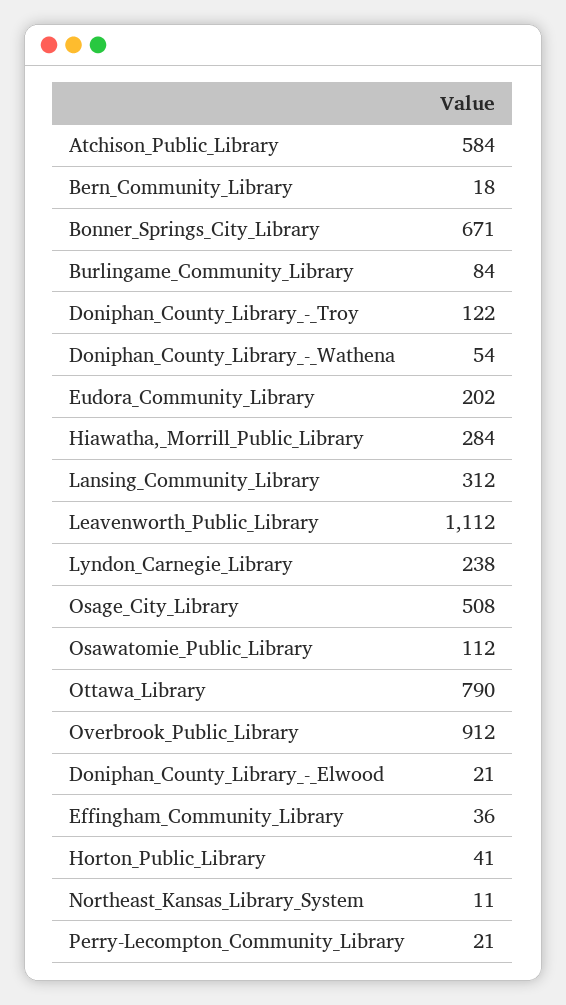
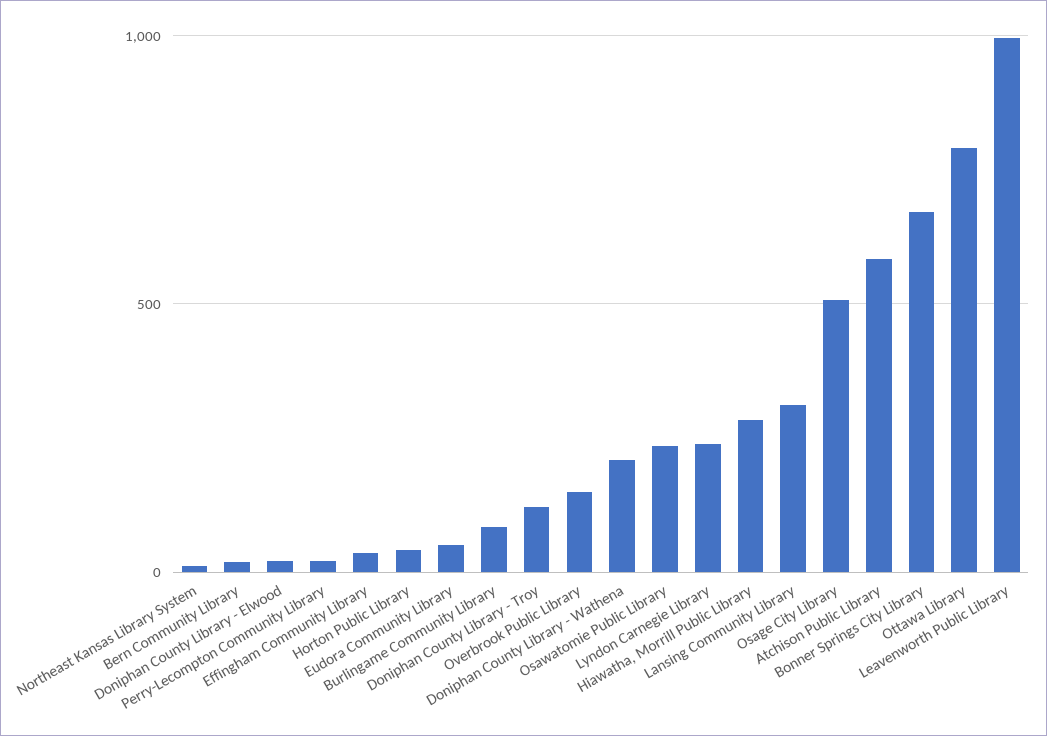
  {
    "Atchison_Public_Library": 584,
    "Bern_Community_Library": 18,
    "Bonner_Springs_City_Library": 671,
    "Burlingame_Community_Library": 84,
    "Doniphan_County_Library_-_Troy": 122,
-   "Doniphan_County_Library_-_Wathena": 54,
+   "Doniphan_County_Library_-_Wathena": 200,
-   "Eudora_Community_Library": 202,
+   "Eudora_Community_Library": 50,
    "Hiawatha,_Morrill_Public_Library": 284,
    "Lansing_Community_Library": 312,
-   "Leavenworth_Public_Library": 1112,
+   "Leavenworth_Public_Library": 1000,
    "Lyndon_Carnegie_Library": 238,
    "Osage_City_Library": 508,
-   "Osawatomie_Public_Library": 112,
+   "Osawatomie_Public_Library": 250,
    "Ottawa_Library": 790,
-   "Overbrook_Public_Library": 912,
+   "Overbrook_Public_Library": 150,
    "Doniphan_County_Library_-_Elwood": 21,
    "Effingham_Community_Library": 36,
    "Horton_Public_Library": 41,
    "Northeast_Kansas_Library_System": 11,
    "Perry-Lecompton_Community_Library": 21
  }

